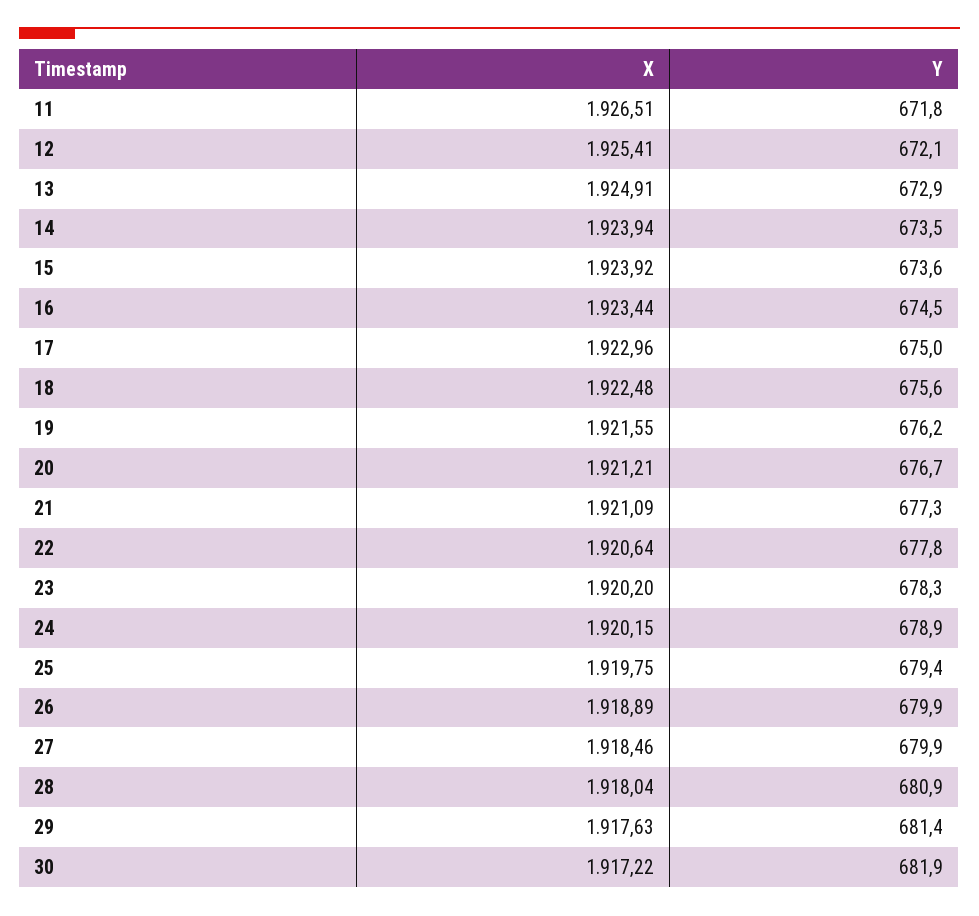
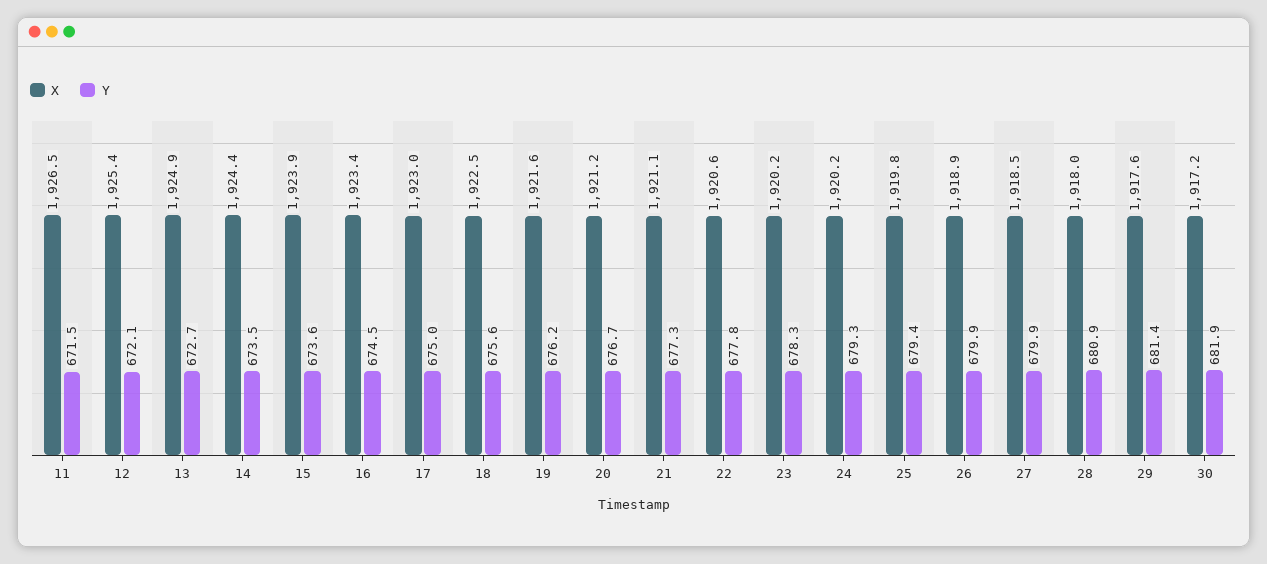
  {
    "X": {
      "11": 1926.51,
      "12": 1925.41,
      "13": 1924.91,
-     "14": 1923.94,
+     "14": 1924.4,
      "15": 1923.92,
      "16": 1923.44,
      "17": 1922.96,
      "18": 1922.48,
      "19": 1921.55,
      "20": 1921.21,
      "21": 1921.09,
      "22": 1920.64,
      "23": 1920.2,
      "24": 1920.15,
      "25": 1919.75,
      "26": 1918.89,
      "27": 1918.46,
      "28": 1918.04,
      "29": 1917.63,
      "30": 1917.22
    },
    "Y": {
-     "11": 671.8,
+     "11": 671.5,
      "12": 672.1,
-     "13": 672.9,
+     "13": 672.7,
      "14": 673.5,
      "15": 673.6,
      "16": 674.5,
      "17": 675,
      "18": 675.6,
      "19": 676.2,
      "20": 676.7,
      "21": 677.3,
      "22": 677.8,
      "23": 678.3,
-     "24": 678.9,
+     "24": 679.3,
      "25": 679.4,
      "26": 679.9,
      "27": 679.9,
      "28": 680.9,
      "29": 681.4,
      "30": 681.9
    }
  }

